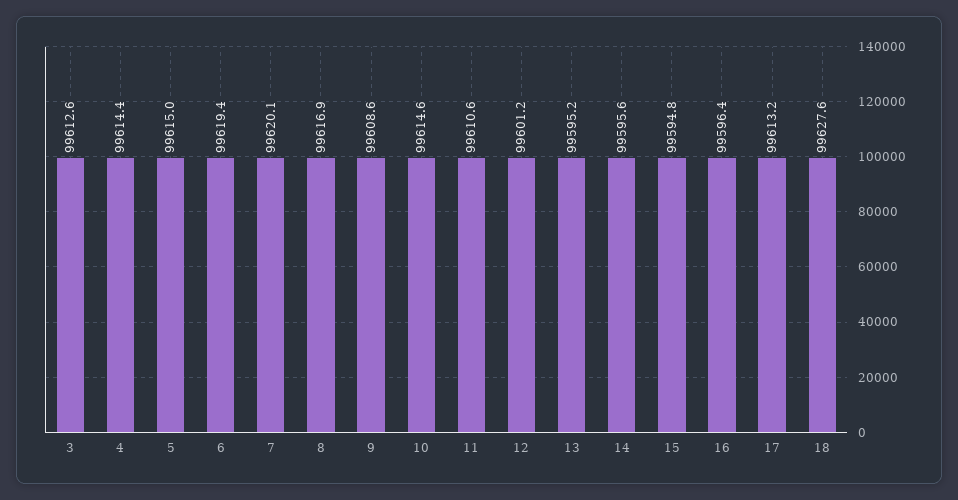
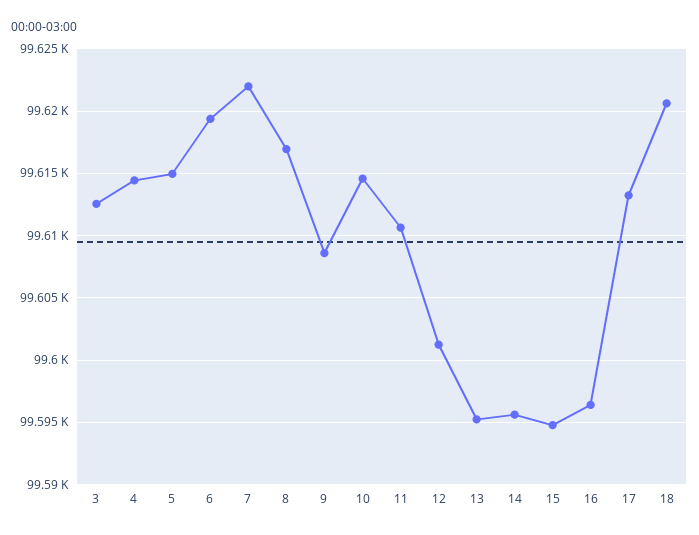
  {
    "3": 99612.6,
    "4": 99614.4,
    "5": 99615,
    "6": 99619.4,
-   "7": 99620.1,
+   "7": 99622,
    "8": 99616.9,
    "9": 99608.6,
    "10": 99614.6,
    "11": 99610.6,
    "12": 99601.2,
    "13": 99595.2,
    "14": 99595.6,
    "15": 99594.8,
    "16": 99596.4,
    "17": 99613.2,
-   "18": 99627.6
+   "18": 99620.5
  }

